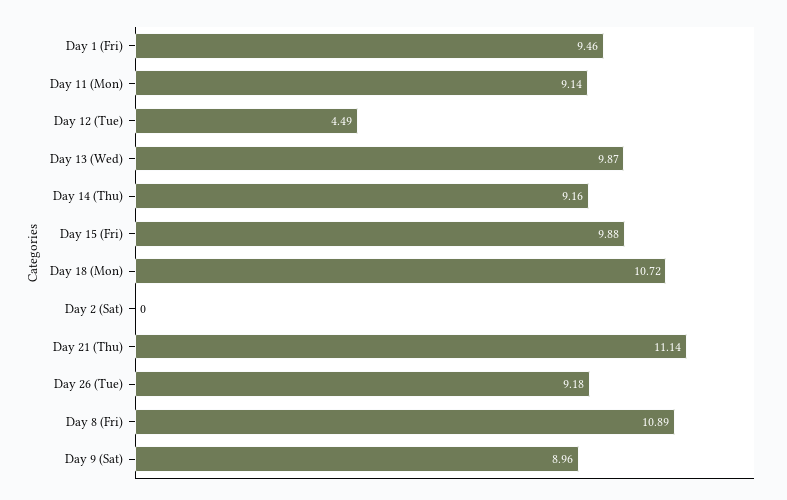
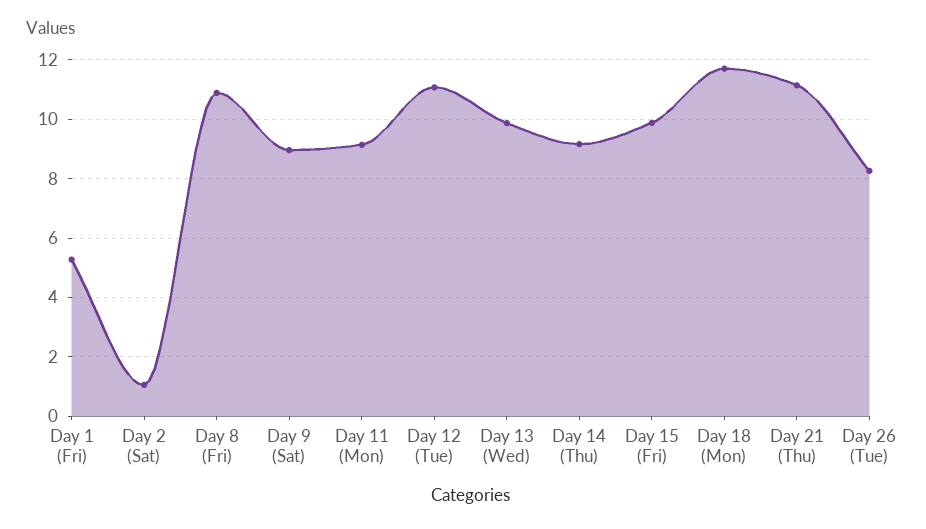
  {
-   "Day 1 (Fri)": 9.46,
+   "Day 1 (Fri)": 5.25,
    "Day 11 (Mon)": 9.14,
-   "Day 12 (Tue)": 4.49,
+   "Day 12 (Tue)": 11,
    "Day 13 (Wed)": 9.87,
    "Day 14 (Thu)": 9.16,
    "Day 15 (Fri)": 9.88,
-   "Day 18 (Mon)": 10.72,
+   "Day 18 (Mon)": 11.75,
-   "Day 2 (Sat)": 0,
+   "Day 2 (Sat)": 1,
    "Day 21 (Thu)": 11.14,
-   "Day 26 (Tue)": 9.18,
+   "Day 26 (Tue)": 8.25,
    "Day 8 (Fri)": 10.89,
    "Day 9 (Sat)": 8.96
  }

